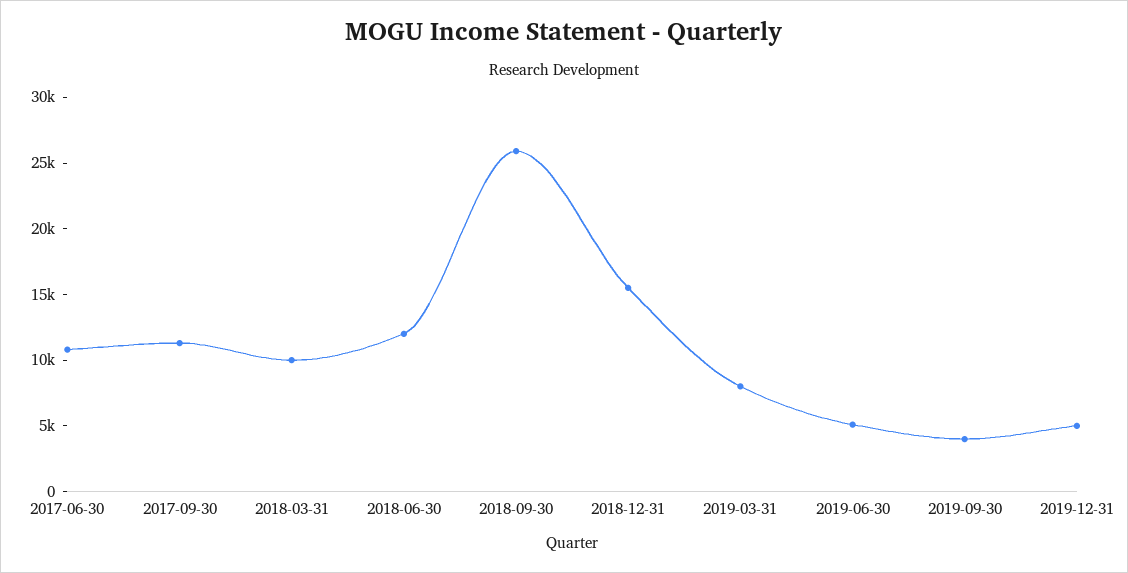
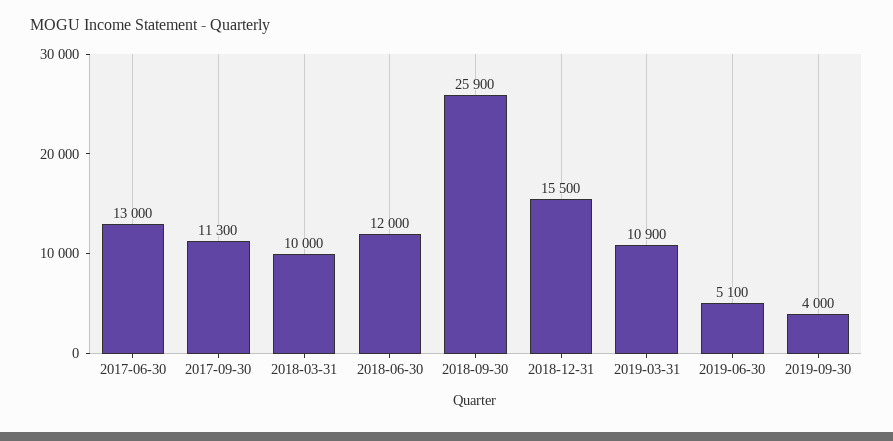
  {
-   "2017-06-30": 11000,
+   "2017-06-30": 13000,
    "2017-09-30": 11300,
    "2018-03-31": 10000,
    "2018-06-30": 12000,
    "2018-09-30": 25900,
    "2018-12-31": 15500,
-   "2019-03-31": 8000,
+   "2019-03-31": 10900,
    "2019-06-30": 5100,
-   "2019-09-30": 4000,
+   "2019-09-30": 4000
-   "2019-12-31": 5000
  }

